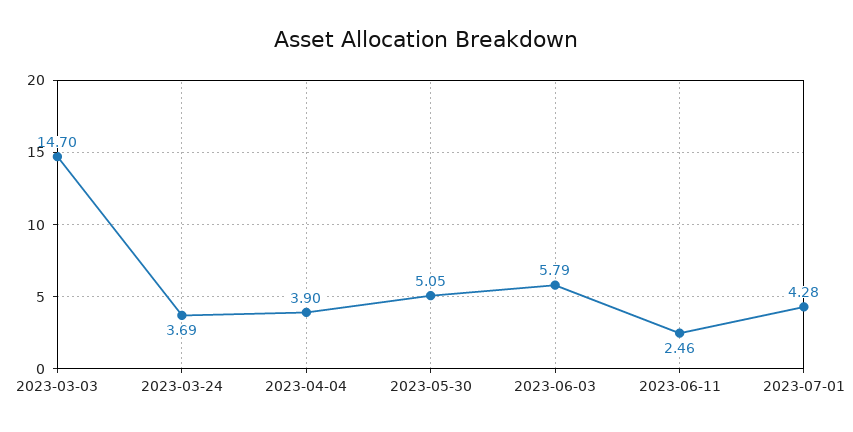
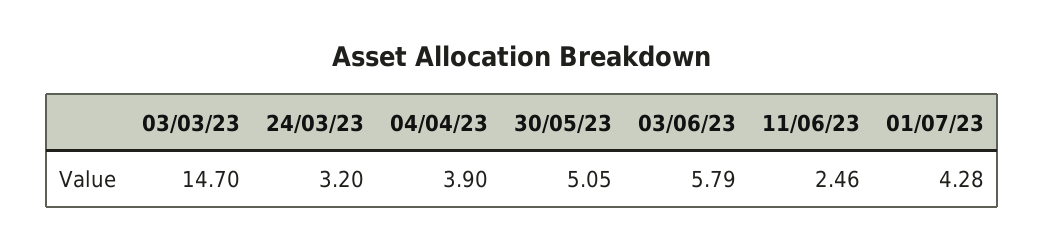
  {
    "2023-03-03": 14.7,
-   "2023-03-24": 3.69,
+   "2023-03-24": 3.2,
    "2023-04-04": 3.9,
    "2023-05-30": 5.05,
    "2023-06-03": 5.79,
    "2023-06-11": 2.46,
    "2023-07-01": 4.28
  }

